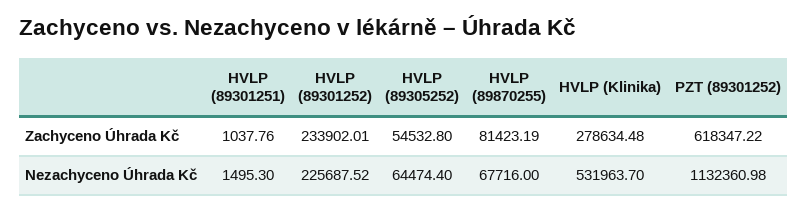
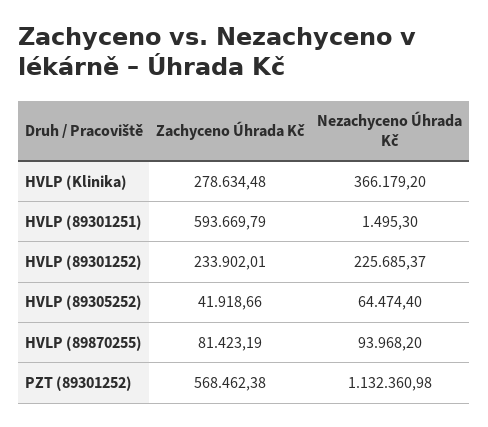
  {
    "HVLP (89301251)": {
-     "Zachyceno Úhrada Kč": 1037.76,
+     "Zachyceno Úhrada Kč": 593669.79,
      "Nezachyceno Úhrada Kč": 1495.3
    },
    "HVLP (89301252)": {
      "Zachyceno Úhrada Kč": 233902.01,
-     "Nezachyceno Úhrada Kč": 225687.52
+     "Nezachyceno Úhrada Kč": 225685.37
    },
    "HVLP (89305252)": {
-     "Zachyceno Úhrada Kč": 54532.8,
+     "Zachyceno Úhrada Kč": 41918.66,
      "Nezachyceno Úhrada Kč": 64474.4
    },
    "HVLP (89870255)": {
      "Zachyceno Úhrada Kč": 81423.19,
-     "Nezachyceno Úhrada Kč": 67716
+     "Nezachyceno Úhrada Kč": 93968.2
    },
    "HVLP (Klinika)": {
      "Zachyceno Úhrada Kč": 278634.48,
-     "Nezachyceno Úhrada Kč": 531963.7
+     "Nezachyceno Úhrada Kč": 366179.2
    },
    "PZT (89301252)": {
-     "Zachyceno Úhrada Kč": 618347.22,
+     "Zachyceno Úhrada Kč": 568462.38,
      "Nezachyceno Úhrada Kč": 1132360.98
    }
  }

